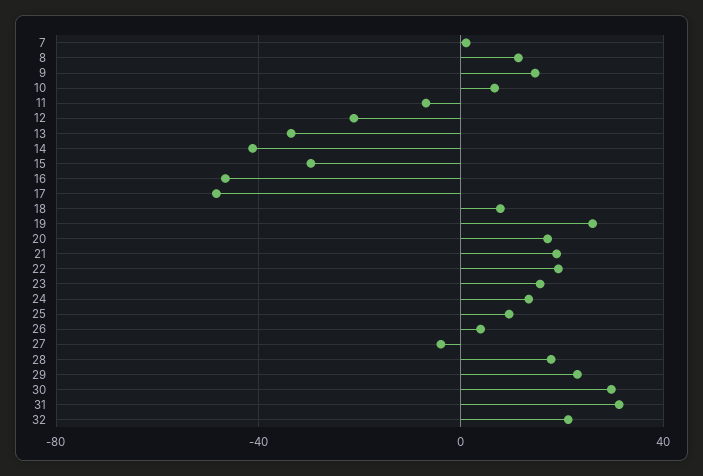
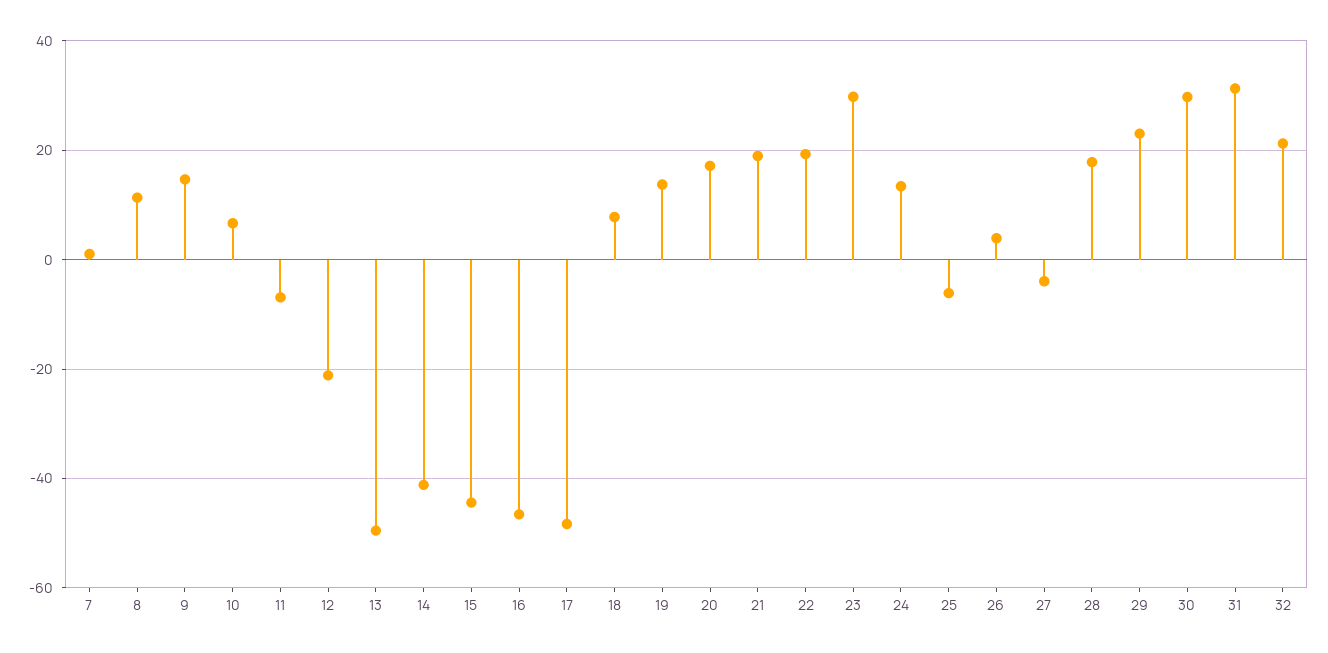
  {
    "7": 2,
    "8": 12,
    "9": 14,
    "10": 6,
    "11": -6,
    "12": -22,
-   "13": -35,
+   "13": -50,
    "14": -42,
-   "15": -30,
+   "15": -44,
    "16": -46,
    "17": -48,
    "18": 8,
-   "19": 25,
+   "19": 14,
    "20": 18,
    "21": 18,
    "22": 20,
-   "23": 15,
+   "23": 30,
    "24": 14,
-   "25": 10,
+   "25": -6,
    "26": 4,
    "27": -4,
    "28": 18,
    "29": 24,
    "30": 30,
    "31": 32,
    "32": 22
  }

